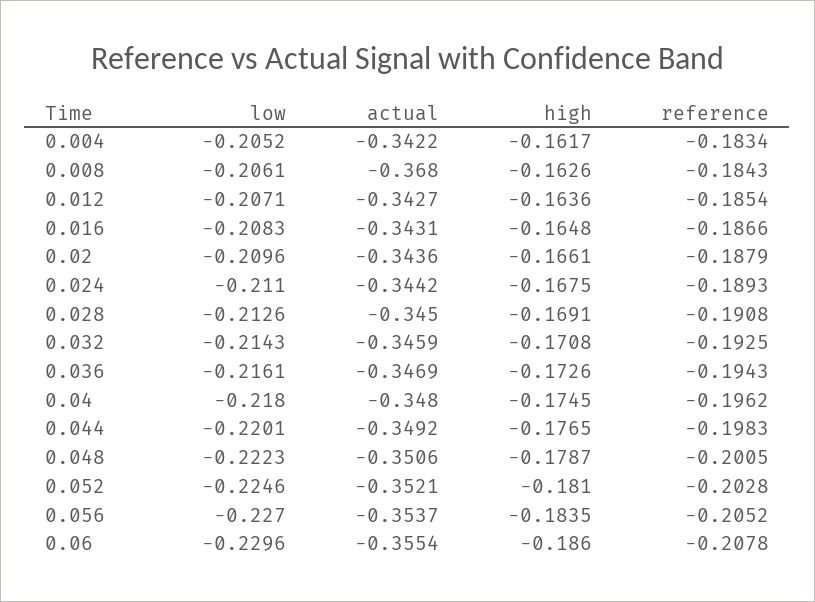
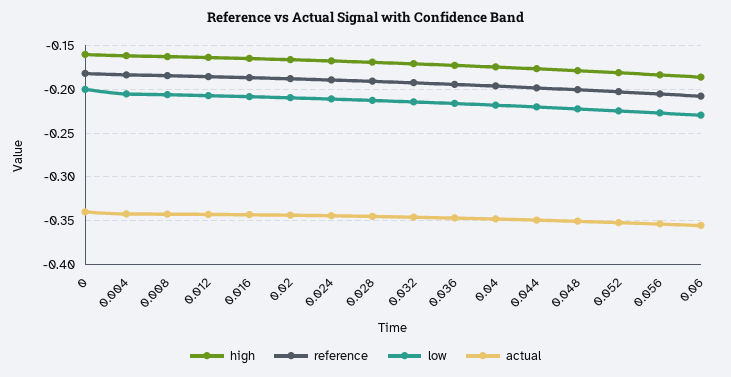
  {
    "low": {
      "0.004": -0.2052,
      "0.008": -0.2061,
      "0.012": -0.2071,
      "0.016": -0.2083,
      "0.02": -0.2096,
      "0.024": -0.211,
      "0.028": -0.2126,
      "0.032": -0.2143,
      "0.036": -0.2161,
      "0.04": -0.218,
      "0.044": -0.2201,
      "0.048": -0.2223,
      "0.052": -0.2246,
      "0.056": -0.227,
-     "0.06": -0.2296
+     "0.06": -0.2296,
+     "0": -0.2
    },
    "actual": {
      "0.004": -0.3422,
-     "0.008": -0.368,
+     "0.008": -0.34,
      "0.012": -0.3427,
      "0.016": -0.3431,
      "0.02": -0.3436,
      "0.024": -0.3442,
      "0.028": -0.345,
      "0.032": -0.3459,
      "0.036": -0.3469,
      "0.04": -0.348,
      "0.044": -0.3492,
      "0.048": -0.3506,
      "0.052": -0.3521,
      "0.056": -0.3537,
-     "0.06": -0.3554
+     "0.06": -0.3554,
+     "0": -0.34
    },
    "high": {
      "0.004": -0.1617,
      "0.008": -0.1626,
      "0.012": -0.1636,
      "0.016": -0.1648,
      "0.02": -0.1661,
      "0.024": -0.1675,
      "0.028": -0.1691,
      "0.032": -0.1708,
      "0.036": -0.1726,
      "0.04": -0.1745,
      "0.044": -0.1765,
      "0.048": -0.1787,
      "0.052": -0.181,
      "0.056": -0.1835,
-     "0.06": -0.186
+     "0.06": -0.186,
+     "0": -0.16
    },
    "reference": {
      "0.004": -0.1834,
      "0.008": -0.1843,
      "0.012": -0.1854,
      "0.016": -0.1866,
      "0.02": -0.1879,
      "0.024": -0.1893,
      "0.028": -0.1908,
      "0.032": -0.1925,
      "0.036": -0.1943,
      "0.04": -0.1962,
      "0.044": -0.1983,
      "0.048": -0.2005,
      "0.052": -0.2028,
      "0.056": -0.2052,
-     "0.06": -0.2078
+     "0.06": -0.2078,
+     "0": -0.18
    }
  }

